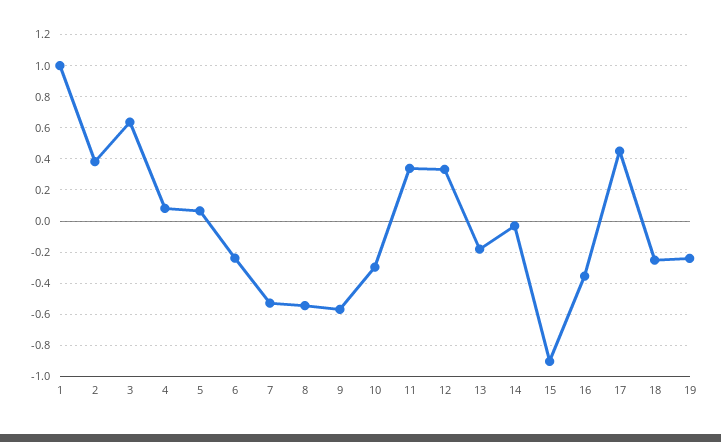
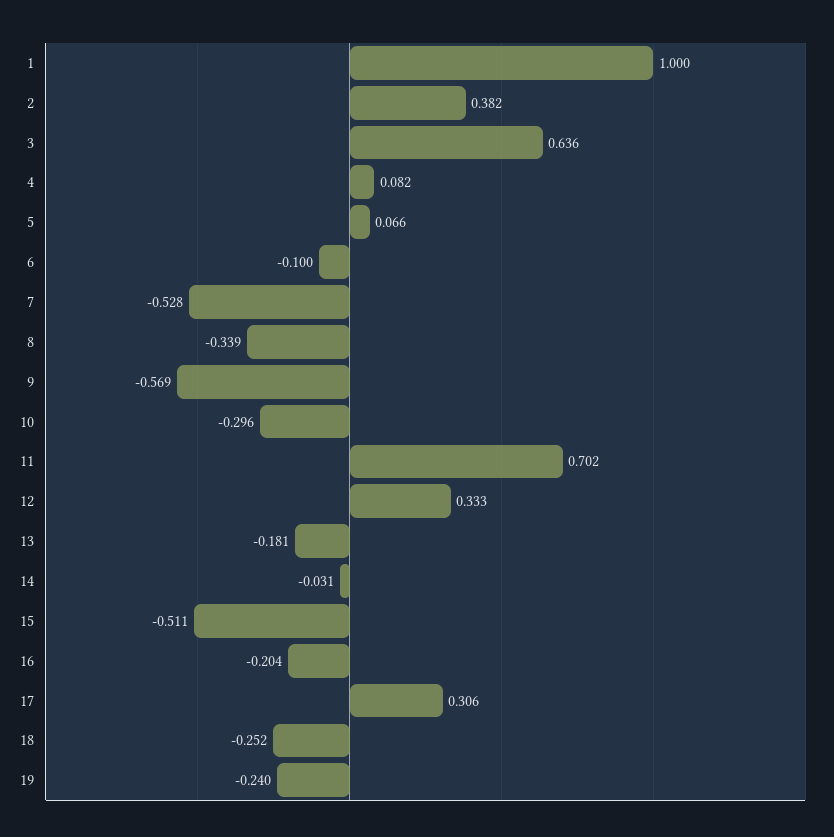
  {
    "1": 1,
    "2": 0.382,
    "3": 0.636,
    "4": 0.082,
    "5": 0.066,
-   "6": -0.25,
+   "6": -0.1,
    "7": -0.528,
-   "8": -0.55,
+   "8": -0.339,
    "9": -0.569,
    "10": -0.296,
-   "11": 0.35,
+   "11": 0.702,
    "12": 0.333,
    "13": -0.181,
    "14": -0.031,
-   "15": -0.9,
+   "15": -0.511,
-   "16": -0.35,
+   "16": -0.204,
-   "17": 0.45,
+   "17": 0.306,
    "18": -0.252,
    "19": -0.24
  }

